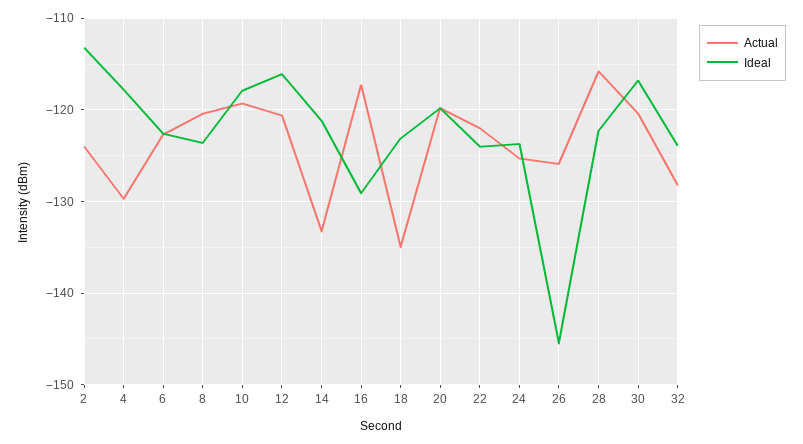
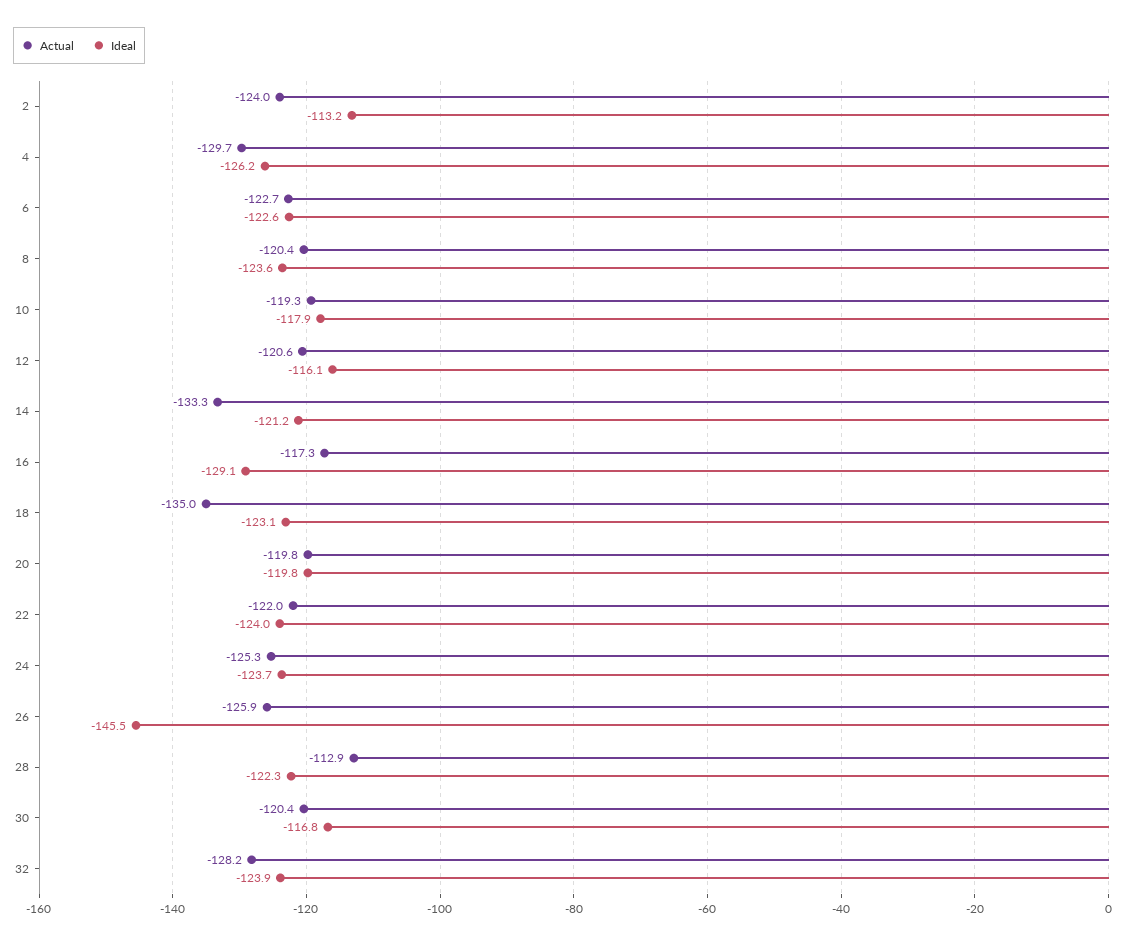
  {
    "Actual": {
      "2": -124,
      "4": -129.7,
      "6": -122.7,
      "8": -120.4,
      "10": -119.3,
      "12": -120.6,
      "14": -133.3,
      "16": -117.3,
      "18": -135,
      "20": -119.8,
      "22": -122,
      "24": -125.3,
      "26": -125.9,
-     "28": -116,
+     "28": -112.9,
      "30": -120.4,
      "32": -128.2
    },
    "Ideal": {
      "2": -113.2,
-     "4": -118,
+     "4": -126.2,
      "6": -122.6,
      "8": -123.6,
      "10": -117.9,
      "12": -116.1,
      "14": -121.2,
      "16": -129.1,
      "18": -123.1,
      "20": -119.8,
      "22": -124,
      "24": -123.7,
      "26": -145.5,
      "28": -122.3,
      "30": -116.8,
      "32": -123.9
    }
  }

